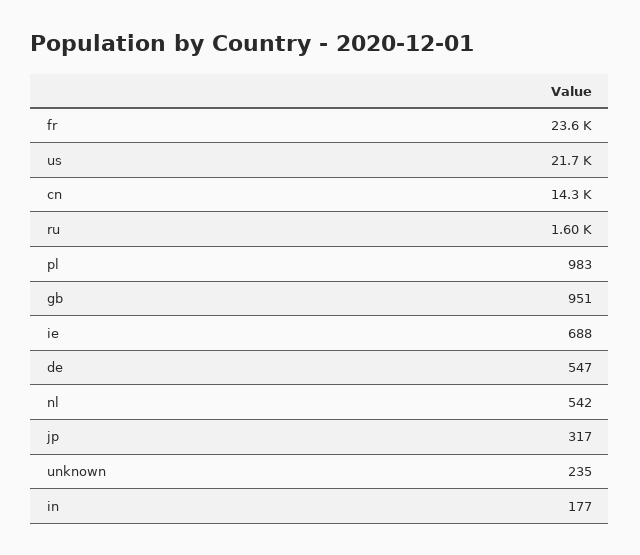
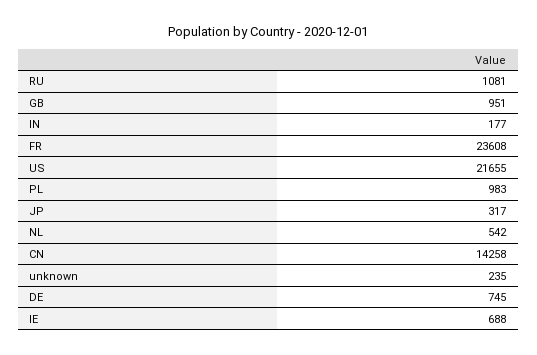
  {
    "fr": 23608,
    "us": 21655,
    "cn": 14258,
-   "ru": 1600,
+   "ru": 1081,
    "pl": 983,
    "gb": 951,
    "ie": 688,
-   "de": 547,
+   "de": 745,
    "nl": 542,
    "jp": 317,
    "unknown": 235,
    "in": 177
  }

